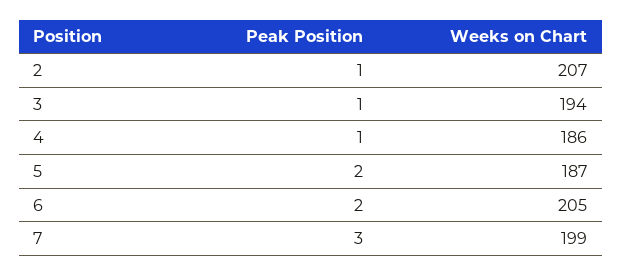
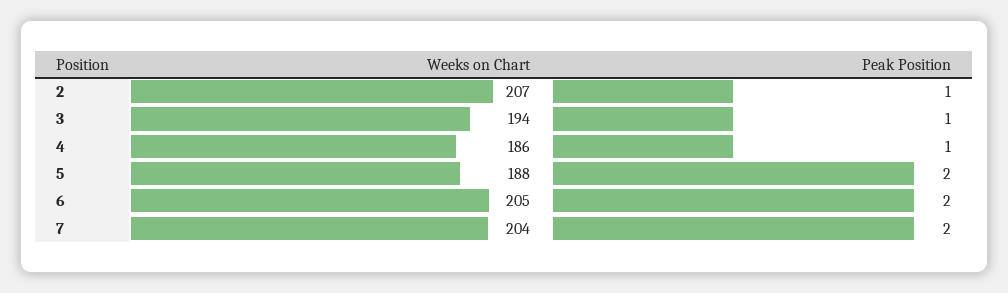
  {
    "Peak Position": {
      "2": 1,
      "3": 1,
      "4": 1,
      "5": 2,
      "6": 2,
-     "7": 3
+     "7": 2
    },
    "Weeks on Chart": {
      "2": 207,
      "3": 194,
      "4": 186,
-     "5": 187,
+     "5": 188,
      "6": 205,
-     "7": 199
+     "7": 204
    }
  }

